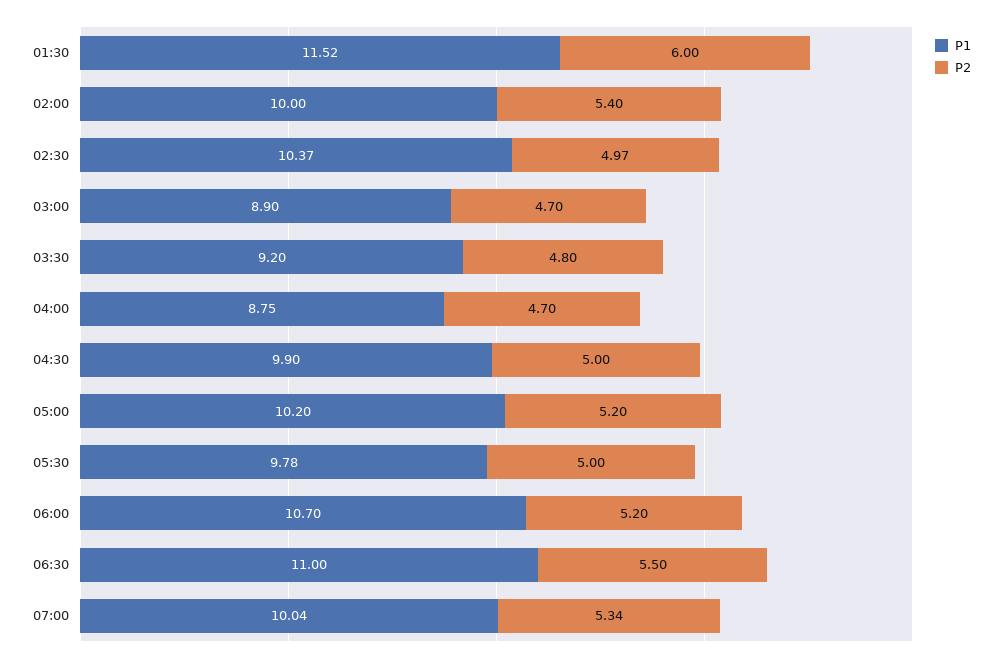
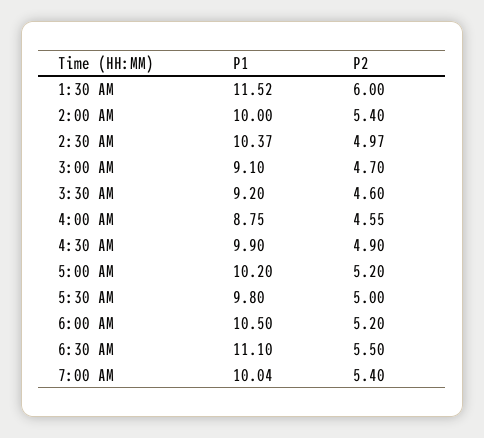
  {
    "P1": {
      "01:30": 11.52,
      "02:00": 10,
      "02:30": 10.37,
-     "03:00": 8.9,
+     "03:00": 9.1,
      "03:30": 9.2,
      "04:00": 8.75,
      "04:30": 9.9,
      "05:00": 10.2,
-     "05:30": 9.78,
+     "05:30": 9.8,
-     "06:00": 10.7,
+     "06:00": 10.5,
-     "06:30": 11,
+     "06:30": 11.1,
      "07:00": 10.04
    },
    "P2": {
      "01:30": 6,
      "02:00": 5.4,
      "02:30": 4.97,
      "03:00": 4.7,
-     "03:30": 4.8,
+     "03:30": 4.6,
-     "04:00": 4.7,
+     "04:00": 4.55,
-     "04:30": 5,
+     "04:30": 4.9,
      "05:00": 5.2,
      "05:30": 5,
      "06:00": 5.2,
      "06:30": 5.5,
-     "07:00": 5.34
+     "07:00": 5.4
    }
  }

